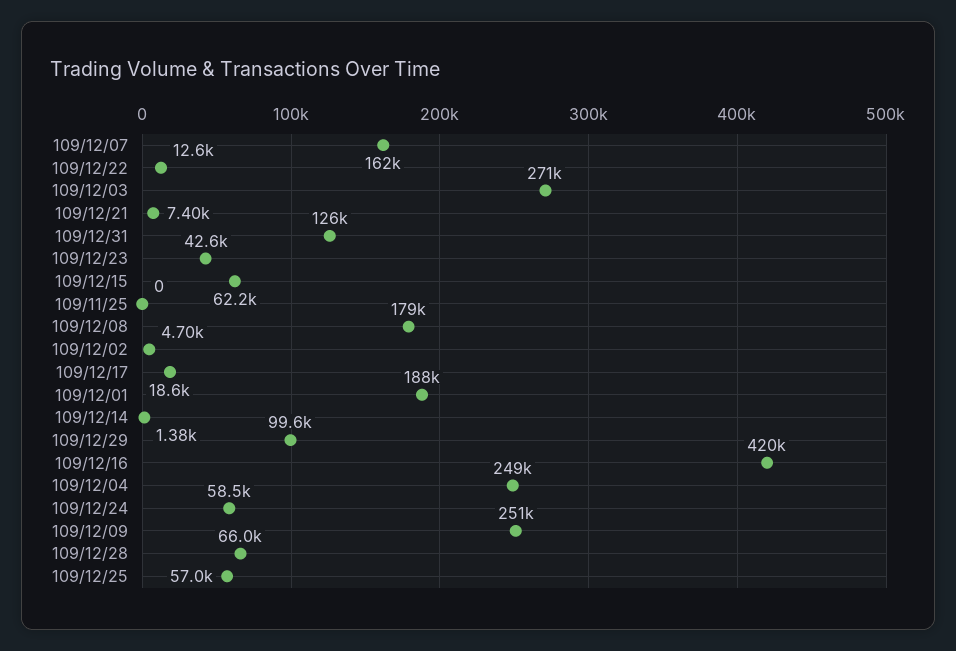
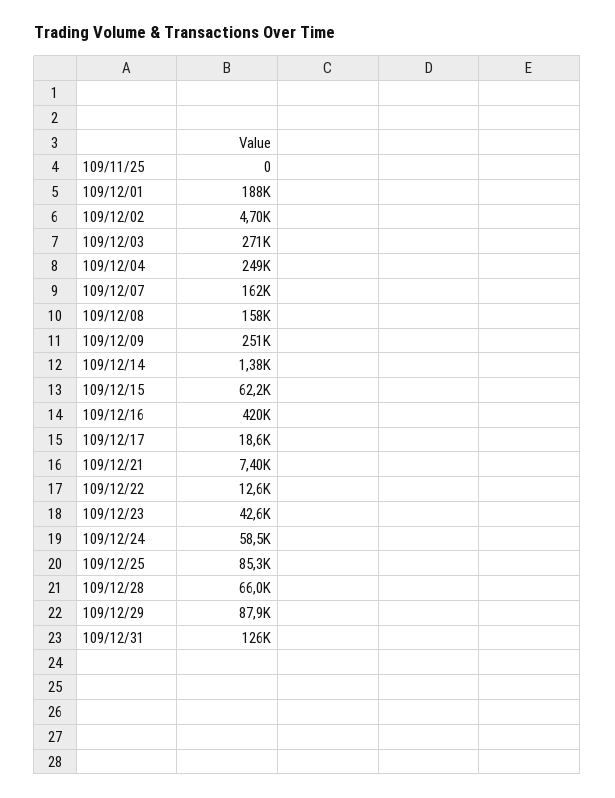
  {
    "109/12/07": 162000,
    "109/12/22": 12600,
    "109/12/03": 271000,
    "109/12/21": 7400,
    "109/12/31": 126000,
    "109/12/23": 42600,
    "109/12/15": 62200,
    "109/11/25": 0,
-   "109/12/08": 179000,
+   "109/12/08": 158000,
    "109/12/02": 4700,
    "109/12/17": 18600,
    "109/12/01": 188000,
    "109/12/14": 1380,
-   "109/12/29": 99600,
+   "109/12/29": 87900,
    "109/12/16": 420000,
    "109/12/04": 249000,
    "109/12/24": 58500,
    "109/12/09": 251000,
    "109/12/28": 66000,
-   "109/12/25": 57000
+   "109/12/25": 85300
  }

